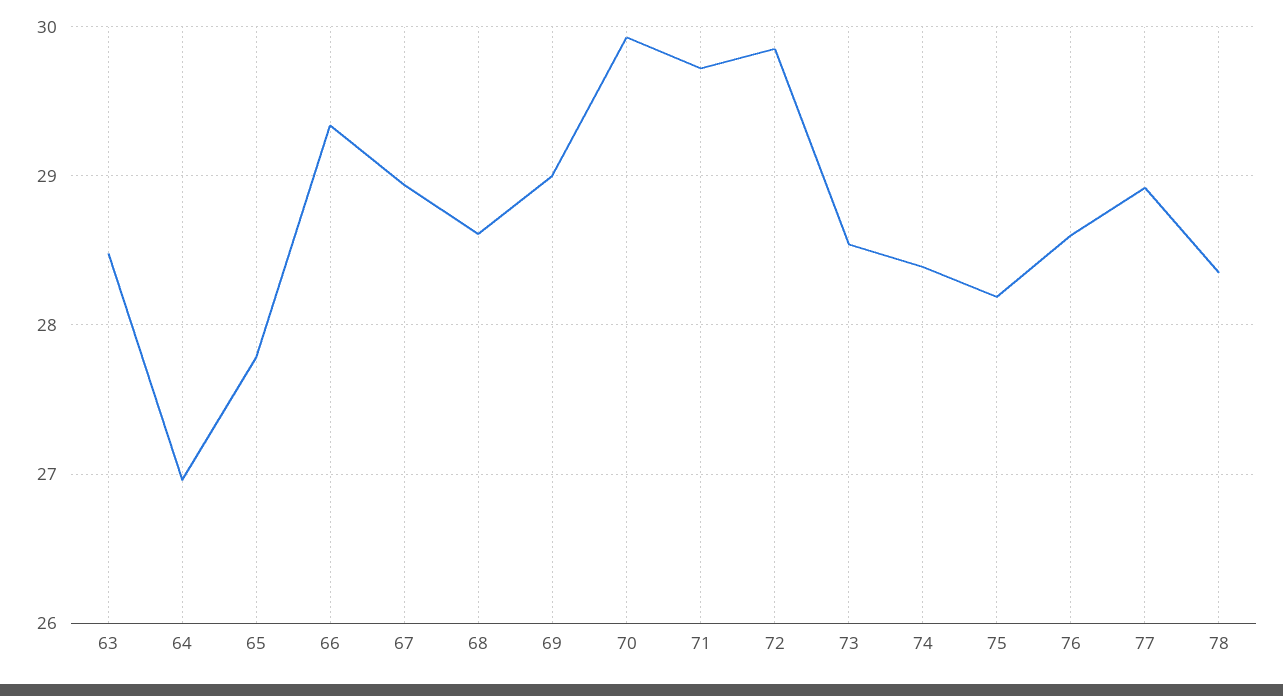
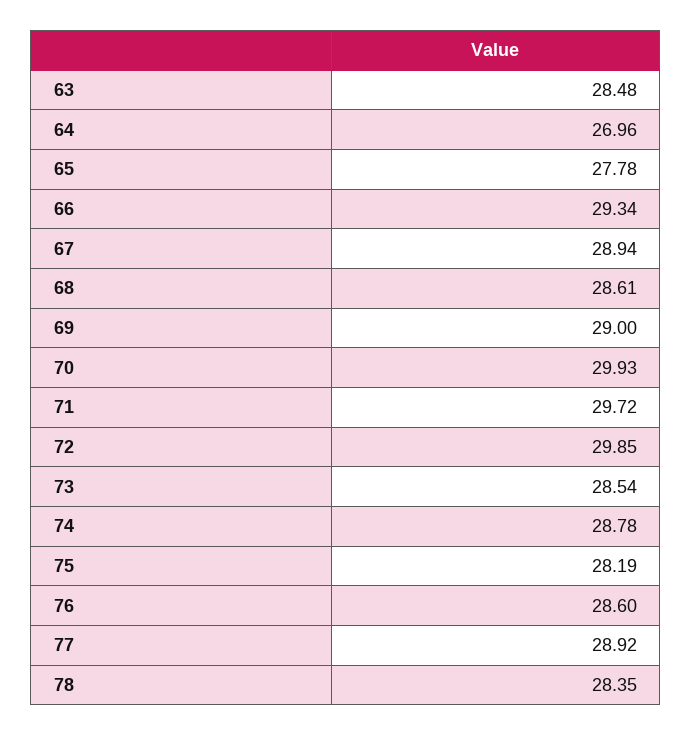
  {
    "63": 28.48,
    "64": 26.96,
    "65": 27.78,
    "66": 29.34,
    "67": 28.94,
    "68": 28.61,
    "69": 29,
    "70": 29.93,
    "71": 29.72,
    "72": 29.85,
    "73": 28.54,
-   "74": 28.4,
+   "74": 28.78,
    "75": 28.19,
    "76": 28.6,
    "77": 28.92,
    "78": 28.35
  }

